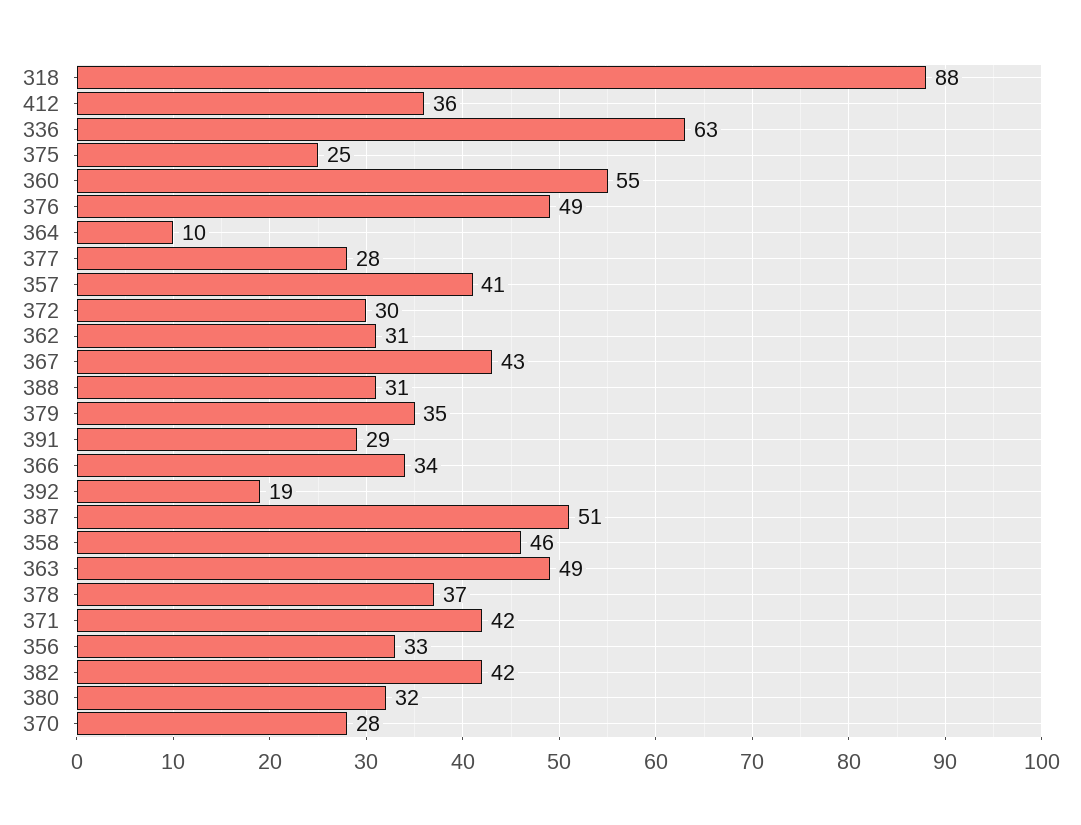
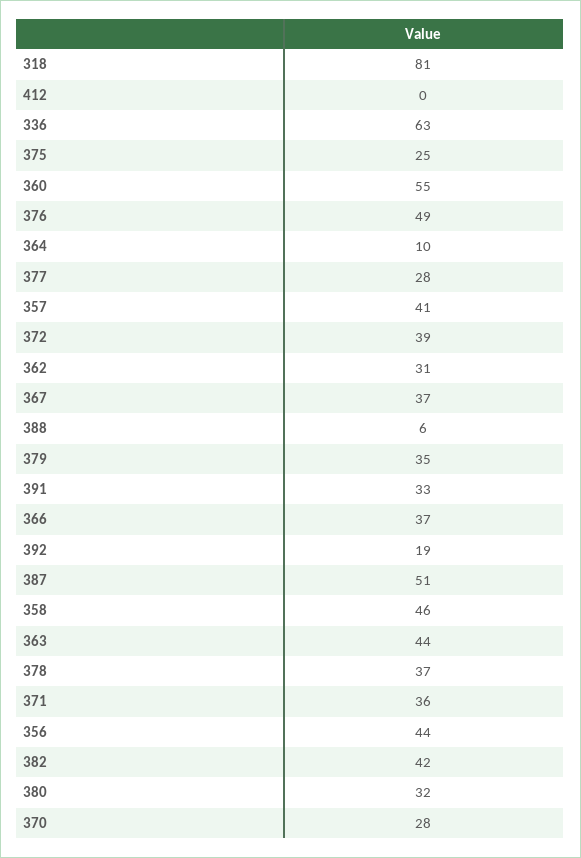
  {
-   "318": 88,
+   "318": 81,
-   "412": 36,
+   "412": 0,
    "336": 63,
    "375": 25,
    "360": 55,
    "376": 49,
    "364": 10,
    "377": 28,
    "357": 41,
-   "372": 30,
+   "372": 39,
    "362": 31,
-   "367": 43,
+   "367": 37,
-   "388": 31,
+   "388": 6,
    "379": 35,
-   "391": 29,
+   "391": 33,
-   "366": 34,
+   "366": 37,
    "392": 19,
    "387": 51,
    "358": 46,
-   "363": 49,
+   "363": 44,
    "378": 37,
-   "371": 42,
+   "371": 36,
-   "356": 33,
+   "356": 44,
    "382": 42,
    "380": 32,
    "370": 28
  }

